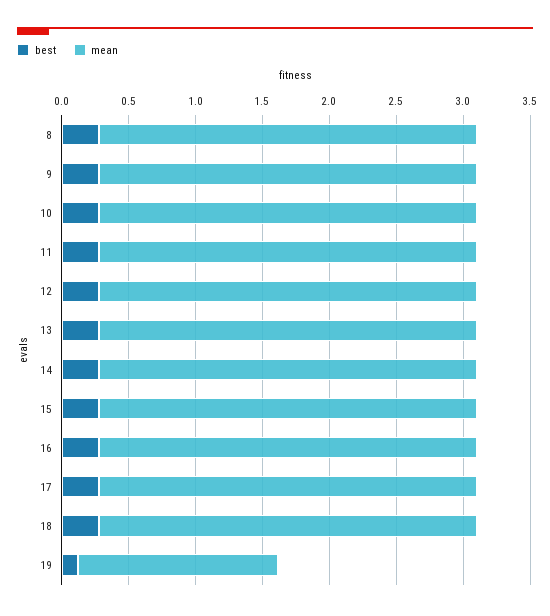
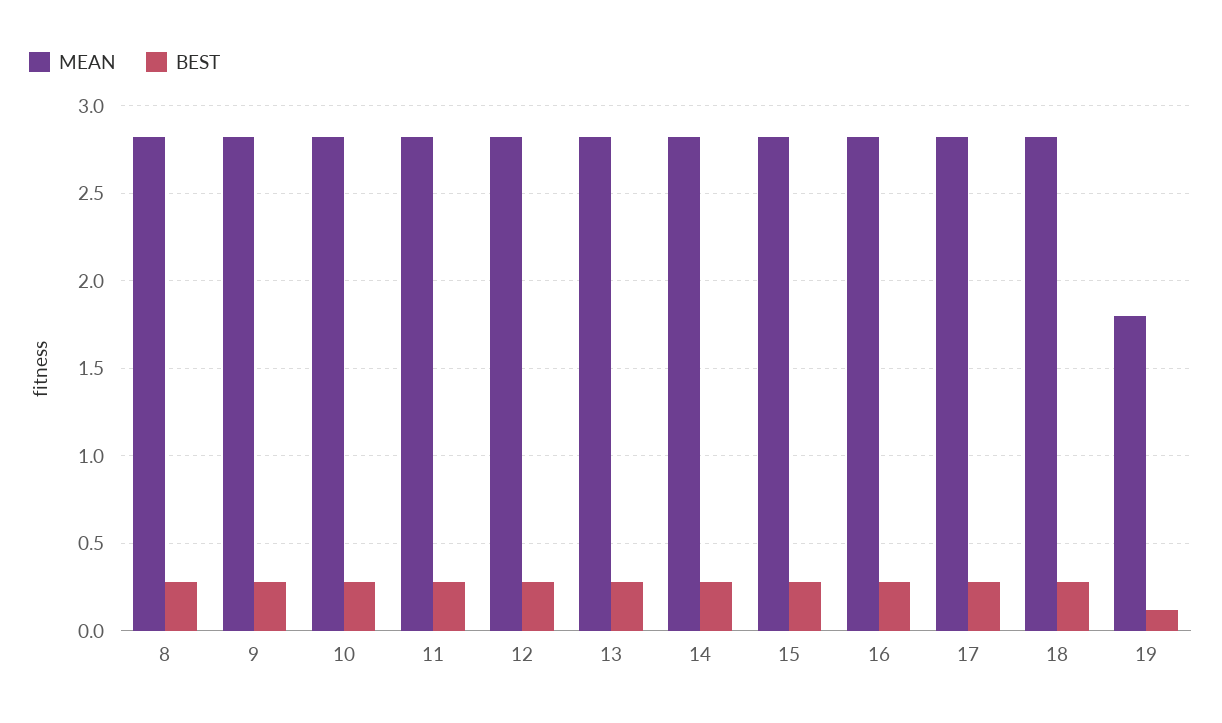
  {
    "best": {
      "8": 0.3,
      "9": 0.3,
      "10": 0.3,
      "11": 0.3,
      "12": 0.3,
      "13": 0.3,
      "14": 0.3,
      "15": 0.3,
      "16": 0.3,
      "17": 0.3,
      "18": 0.3,
      "19": 0.1
    },
    "mean": {
      "8": 2.8,
      "9": 2.8,
      "10": 2.8,
      "11": 2.8,
      "12": 2.8,
      "13": 2.8,
      "14": 2.8,
      "15": 2.8,
      "16": 2.8,
      "17": 2.8,
      "18": 2.8,
-     "19": 1.5
+     "19": 1.8
    }
  }

